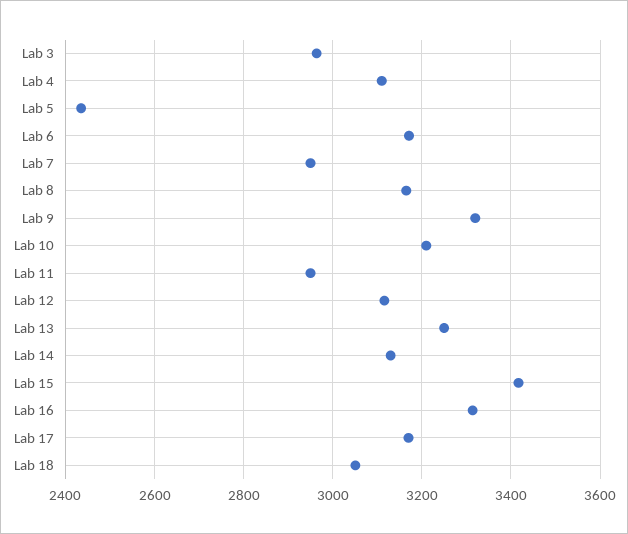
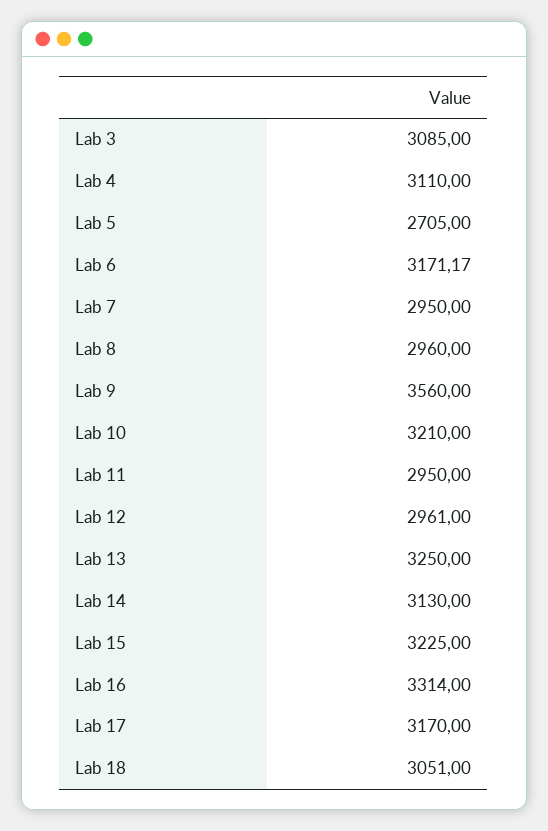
  {
-   "Lab 3": 2960,
+   "Lab 3": 3085,
    "Lab 4": 3110,
-   "Lab 5": 2440,
+   "Lab 5": 2705,
    "Lab 6": 3171.17,
    "Lab 7": 2950,
-   "Lab 8": 3160,
+   "Lab 8": 2960,
-   "Lab 9": 3320,
+   "Lab 9": 3560,
    "Lab 10": 3210,
    "Lab 11": 2950,
-   "Lab 12": 3120,
+   "Lab 12": 2961,
    "Lab 13": 3250,
    "Lab 14": 3130,
-   "Lab 15": 3420,
+   "Lab 15": 3225,
    "Lab 16": 3314,
    "Lab 17": 3170,
    "Lab 18": 3051
  }

